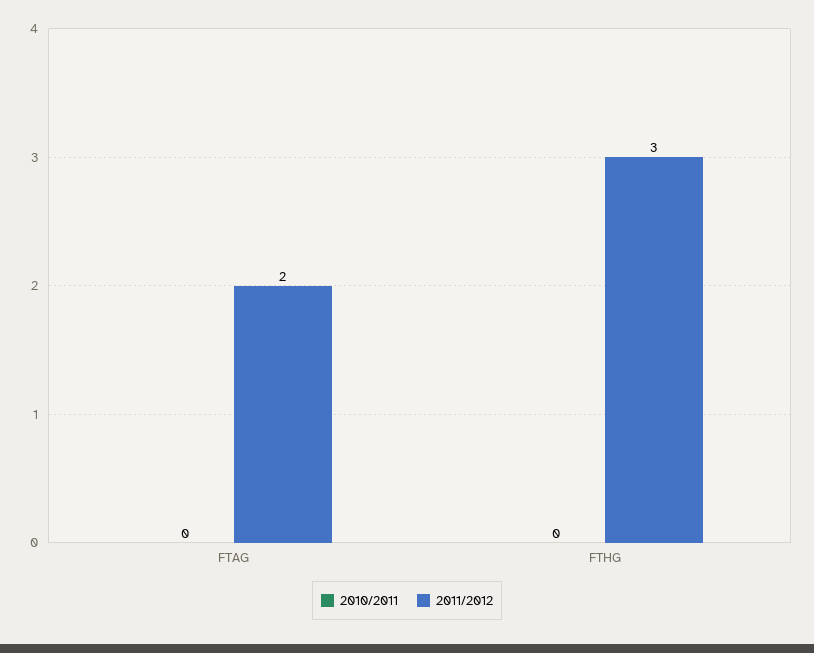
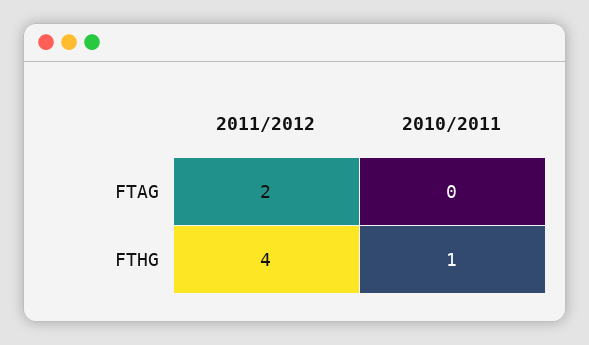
  {
    "2010/2011": {
      "FTAG": 0,
-     "FTHG": 0
+     "FTHG": 1
    },
    "2011/2012": {
      "FTAG": 2,
-     "FTHG": 3
+     "FTHG": 4
    }
  }

